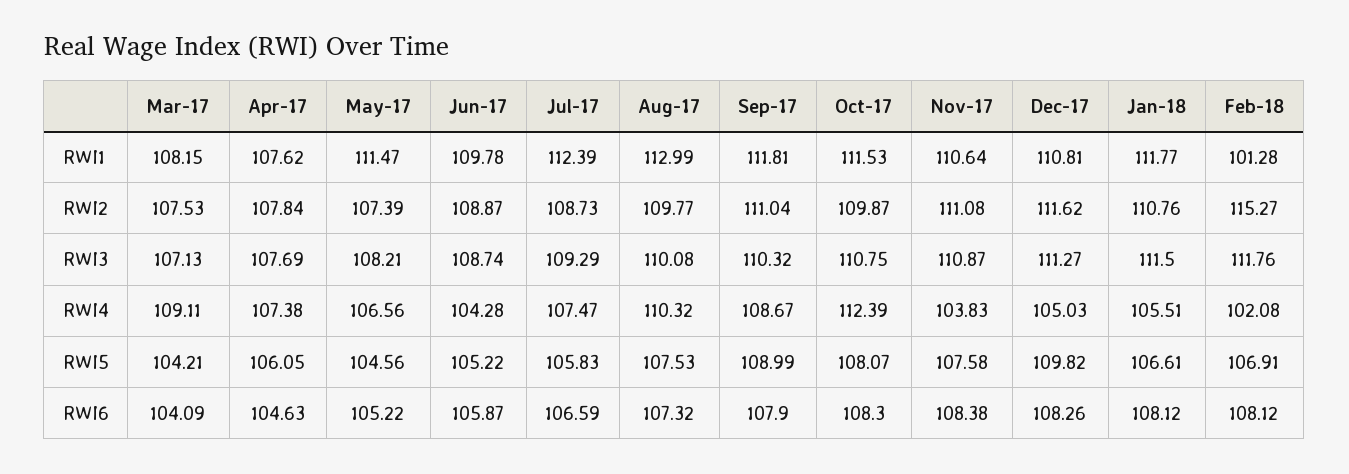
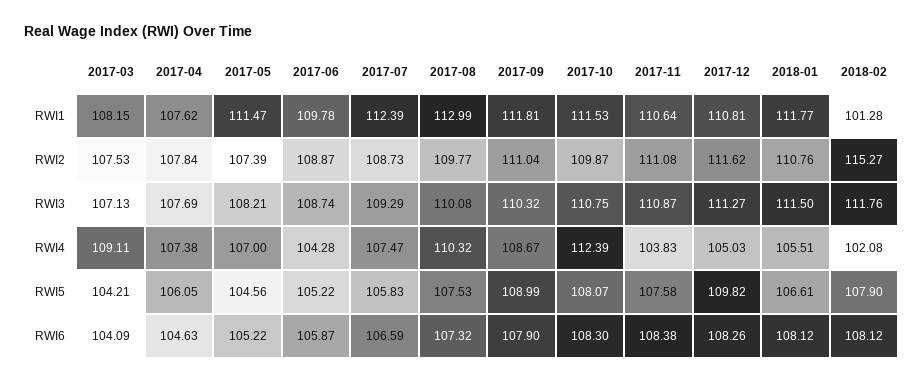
  {
    "Mar-17": {
      "RWI1": 108.15,
      "RWI2": 107.53,
      "RWI3": 107.13,
      "RWI4": 109.11,
      "RWI5": 104.21,
      "RWI6": 104.09
    },
    "Apr-17": {
      "RWI1": 107.62,
      "RWI2": 107.84,
      "RWI3": 107.69,
      "RWI4": 107.38,
      "RWI5": 106.05,
      "RWI6": 104.63
    },
    "May-17": {
      "RWI1": 111.47,
      "RWI2": 107.39,
      "RWI3": 108.21,
-     "RWI4": 106.56,
+     "RWI4": 107,
      "RWI5": 104.56,
      "RWI6": 105.22
    },
    "Jun-17": {
      "RWI1": 109.78,
      "RWI2": 108.87,
      "RWI3": 108.74,
      "RWI4": 104.28,
      "RWI5": 105.22,
      "RWI6": 105.87
    },
    "Jul-17": {
      "RWI1": 112.39,
      "RWI2": 108.73,
      "RWI3": 109.29,
      "RWI4": 107.47,
      "RWI5": 105.83,
      "RWI6": 106.59
    },
    "Aug-17": {
      "RWI1": 112.99,
      "RWI2": 109.77,
      "RWI3": 110.08,
      "RWI4": 110.32,
      "RWI5": 107.53,
      "RWI6": 107.32
    },
    "Sep-17": {
      "RWI1": 111.81,
      "RWI2": 111.04,
      "RWI3": 110.32,
      "RWI4": 108.67,
      "RWI5": 108.99,
      "RWI6": 107.9
    },
    "Oct-17": {
      "RWI1": 111.53,
      "RWI2": 109.87,
      "RWI3": 110.75,
      "RWI4": 112.39,
      "RWI5": 108.07,
      "RWI6": 108.3
    },
    "Nov-17": {
      "RWI1": 110.64,
      "RWI2": 111.08,
      "RWI3": 110.87,
      "RWI4": 103.83,
      "RWI5": 107.58,
      "RWI6": 108.38
    },
    "Dec-17": {
      "RWI1": 110.81,
      "RWI2": 111.62,
      "RWI3": 111.27,
      "RWI4": 105.03,
      "RWI5": 109.82,
      "RWI6": 108.26
    },
    "Jan-18": {
      "RWI1": 111.77,
      "RWI2": 110.76,
      "RWI3": 111.5,
      "RWI4": 105.51,
      "RWI5": 106.61,
      "RWI6": 108.12
    },
    "Feb-18": {
      "RWI1": 101.28,
      "RWI2": 115.27,
      "RWI3": 111.76,
      "RWI4": 102.08,
-     "RWI5": 106.91,
+     "RWI5": 107.9,
      "RWI6": 108.12
    }
  }

